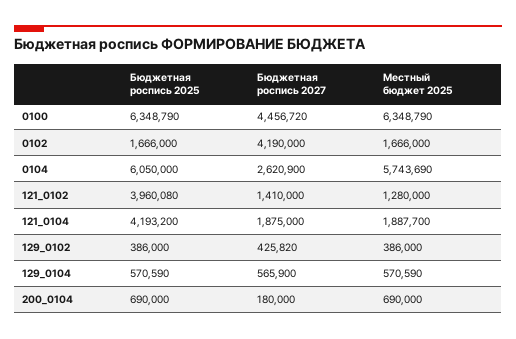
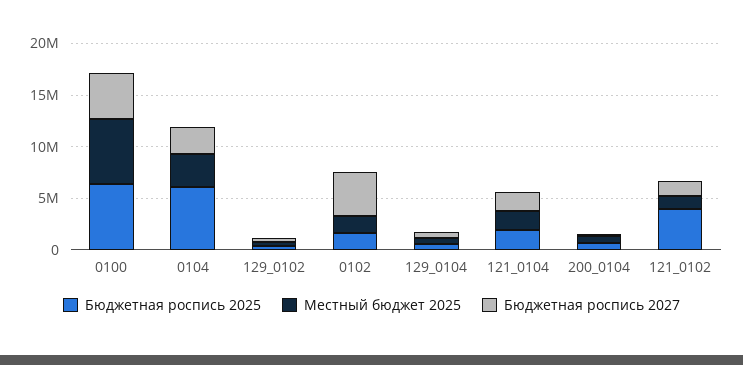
  {
    "Бюджетная роспись 2025": {
      "0100": 6348790,
      "0102": 1666000,
      "0104": 6050000,
      "121_0102": 3960080,
-     "121_0104": 4193200,
+     "121_0104": 2000000,
      "129_0102": 386000,
      "129_0104": 570590,
      "200_0104": 690000
    },
    "Бюджетная роспись 2027": {
      "0100": 4456720,
      "0102": 4190000,
      "0104": 2620900,
      "121_0102": 1410000,
      "121_0104": 1875000,
      "129_0102": 425820,
      "129_0104": 565900,
      "200_0104": 180000
    },
    "Местный бюджет 2025": {
      "0100": 6348790,
      "0102": 1666000,
-     "0104": 5743690,
+     "0104": 3000000,
      "121_0102": 1280000,
      "121_0104": 1887700,
      "129_0102": 386000,
      "129_0104": 570590,
      "200_0104": 690000
    }
  }

